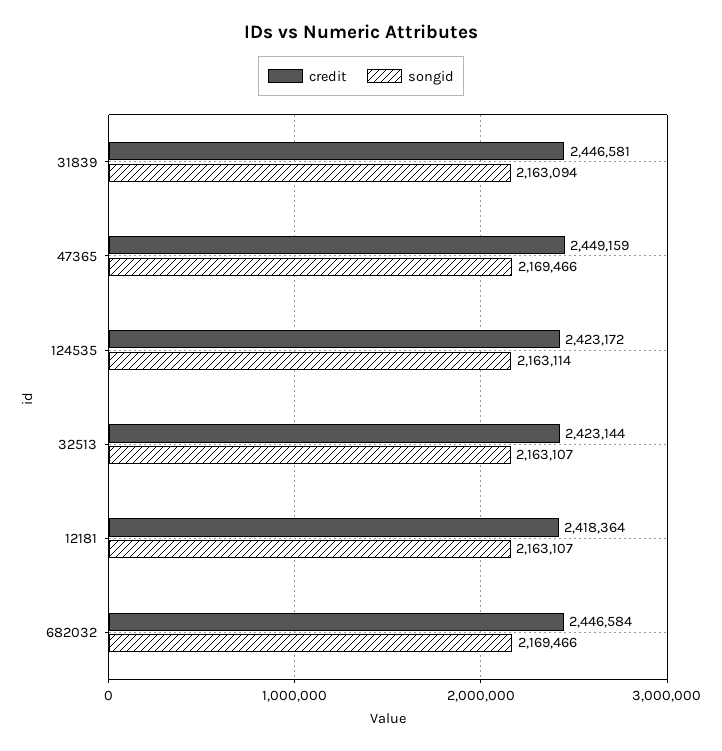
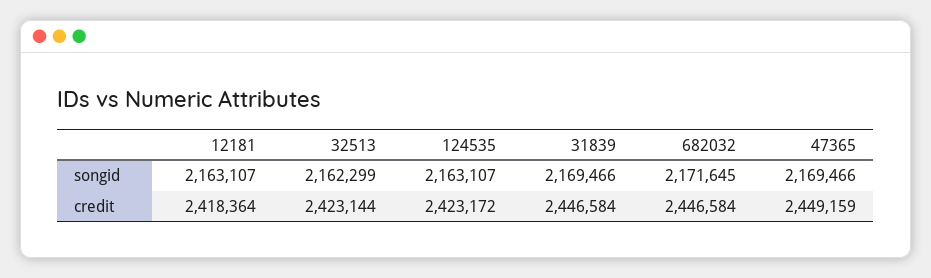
  {
    "credit": {
-     "31839": 2446581,
+     "31839": 2446584,
      "47365": 2449159,
      "124535": 2423172,
      "32513": 2423144,
      "12181": 2418364,
      "682032": 2446584
    },
    "songid": {
-     "31839": 2163094,
+     "31839": 2169466,
      "47365": 2169466,
-     "124535": 2163114,
+     "124535": 2163107,
-     "32513": 2163107,
+     "32513": 2162299,
      "12181": 2163107,
-     "682032": 2169466
+     "682032": 2171645
    }
  }

